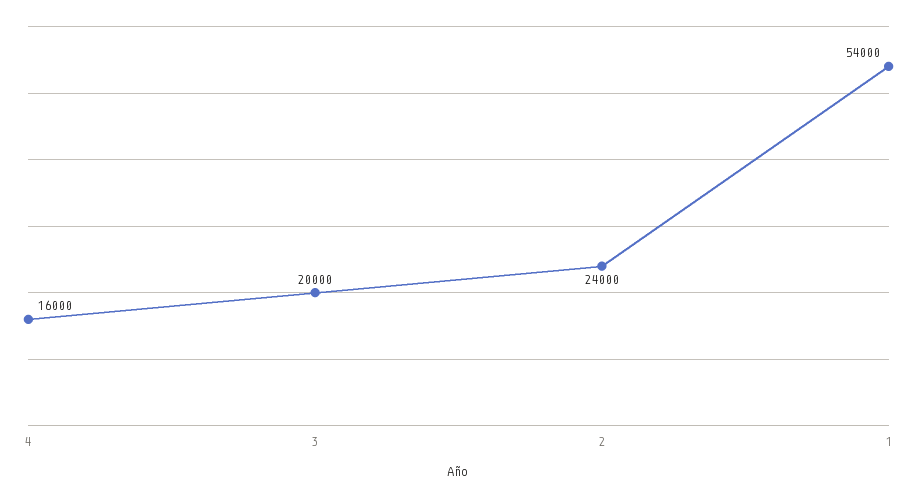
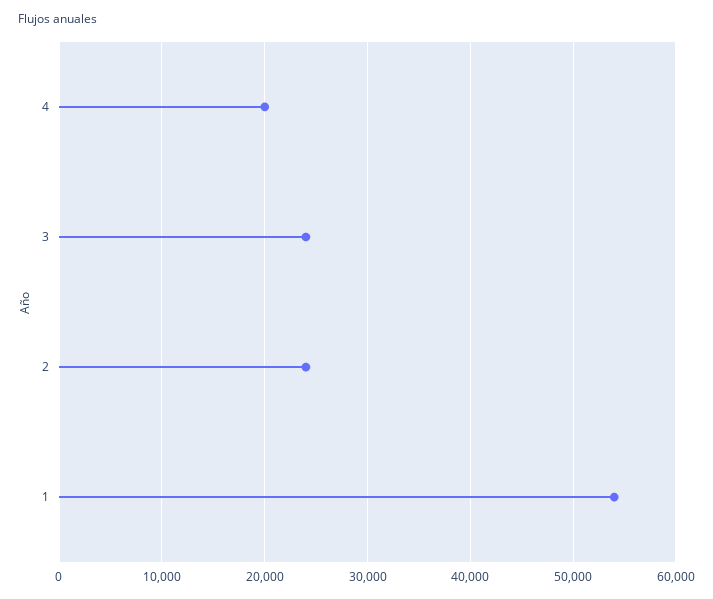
  {
-   "4": 16000,
+   "4": 20000,
-   "3": 20000,
+   "3": 24000,
    "2": 24000,
    "1": 54000
  }

